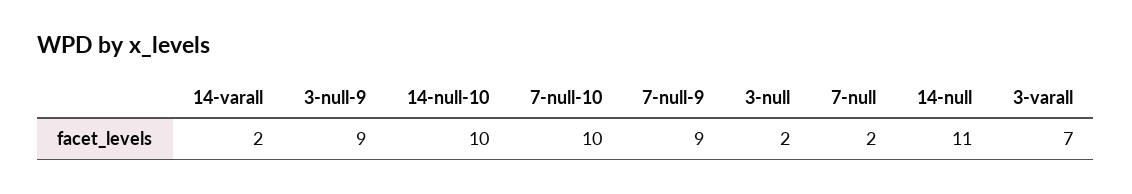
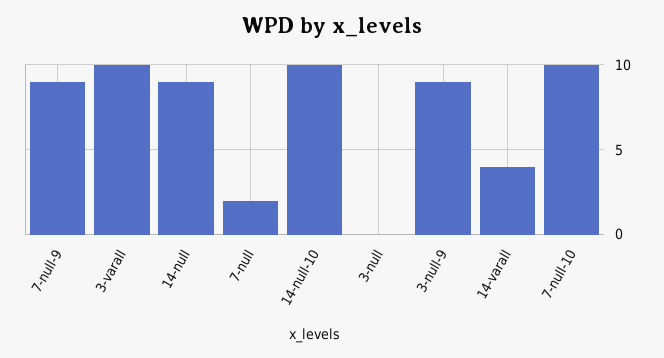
  {
-   "14-varall": 2,
+   "14-varall": 4,
    "3-null-9": 9,
    "14-null-10": 10,
    "7-null-10": 10,
    "7-null-9": 9,
-   "3-null": 2,
+   "3-null": 0,
    "7-null": 2,
-   "14-null": 11,
+   "14-null": 9,
-   "3-varall": 7
+   "3-varall": 10
  }

